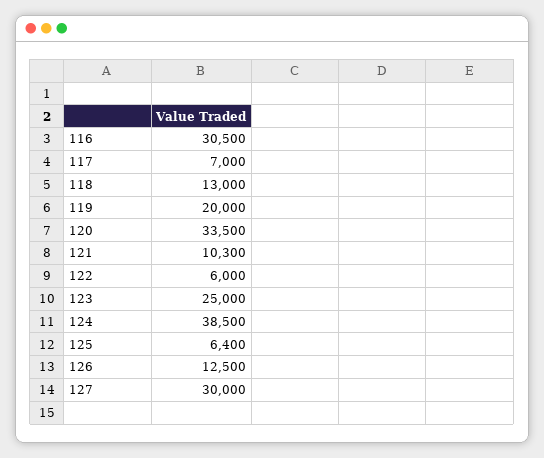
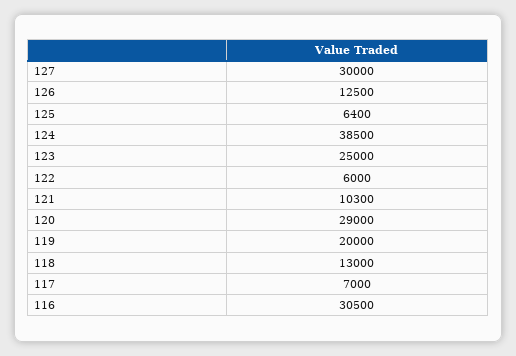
  {
    "116": 30500,
    "117": 7000,
    "118": 13000,
    "119": 20000,
-   "120": 33500,
+   "120": 29000,
    "121": 10300,
    "122": 6000,
    "123": 25000,
    "124": 38500,
    "125": 6400,
    "126": 12500,
    "127": 30000
  }

